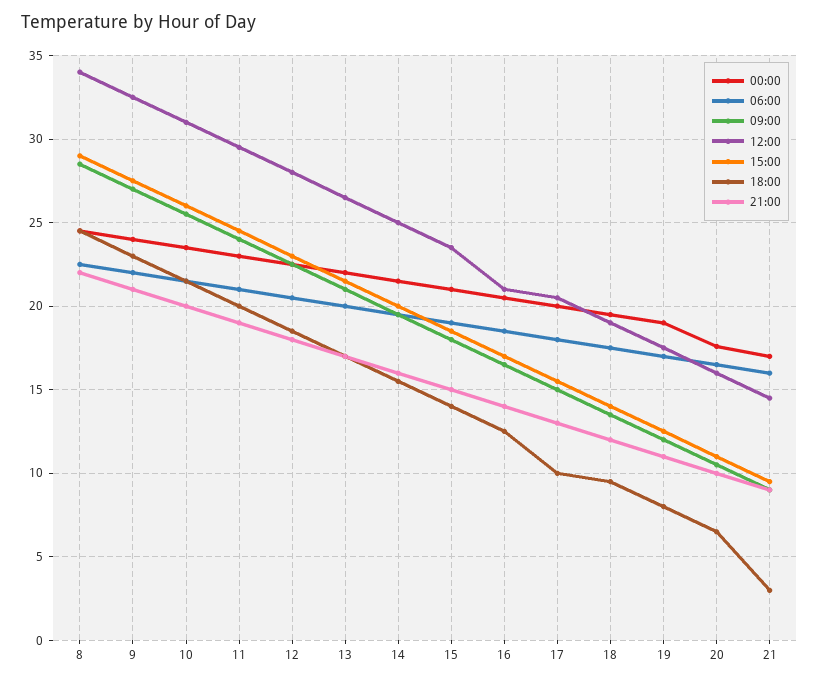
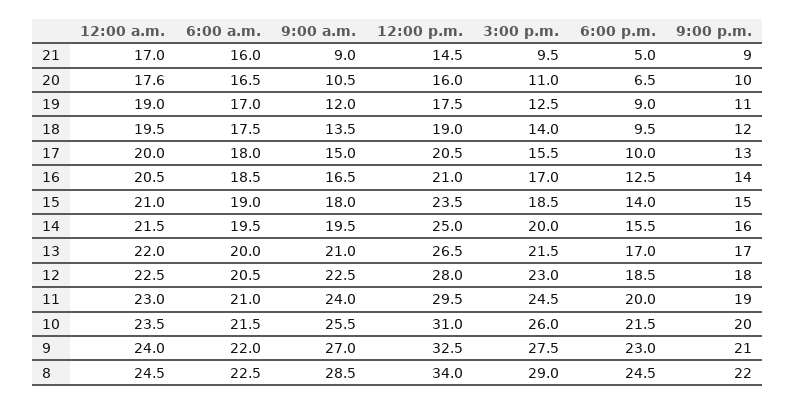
  {
    "00:00": {
      "8": 24.5,
      "9": 24,
      "10": 23.5,
      "11": 23,
      "12": 22.5,
      "13": 22,
      "14": 21.5,
      "15": 21,
      "16": 20.5,
      "17": 20,
      "18": 19.5,
      "19": 19,
      "20": 17.6,
      "21": 17
    },
    "06:00": {
      "8": 22.5,
      "9": 22,
      "10": 21.5,
      "11": 21,
      "12": 20.5,
      "13": 20,
      "14": 19.5,
      "15": 19,
      "16": 18.5,
      "17": 18,
      "18": 17.5,
      "19": 17,
      "20": 16.5,
      "21": 16
    },
    "09:00": {
      "8": 28.5,
      "9": 27,
      "10": 25.5,
      "11": 24,
      "12": 22.5,
      "13": 21,
      "14": 19.5,
      "15": 18,
      "16": 16.5,
      "17": 15,
      "18": 13.5,
      "19": 12,
      "20": 10.5,
      "21": 9
    },
    "12:00": {
      "8": 34,
      "9": 32.5,
      "10": 31,
      "11": 29.5,
      "12": 28,
      "13": 26.5,
      "14": 25,
      "15": 23.5,
      "16": 21,
      "17": 20.5,
      "18": 19,
      "19": 17.5,
      "20": 16,
      "21": 14.5
    },
    "15:00": {
      "8": 29,
      "9": 27.5,
      "10": 26,
      "11": 24.5,
      "12": 23,
      "13": 21.5,
      "14": 20,
      "15": 18.5,
      "16": 17,
      "17": 15.5,
      "18": 14,
      "19": 12.5,
      "20": 11,
      "21": 9.5
    },
    "18:00": {
      "8": 24.5,
      "9": 23,
      "10": 21.5,
      "11": 20,
      "12": 18.5,
      "13": 17,
      "14": 15.5,
      "15": 14,
      "16": 12.5,
      "17": 10,
      "18": 9.5,
-     "19": 8,
+     "19": 9,
      "20": 6.5,
-     "21": 3
+     "21": 5
    },
    "21:00": {
      "8": 22,
      "9": 21,
      "10": 20,
      "11": 19,
      "12": 18,
      "13": 17,
      "14": 16,
      "15": 15,
      "16": 14,
      "17": 13,
      "18": 12,
      "19": 11,
      "20": 10,
      "21": 9
    }
  }

